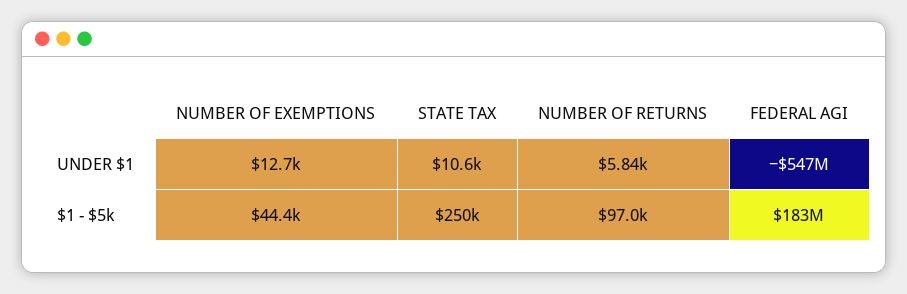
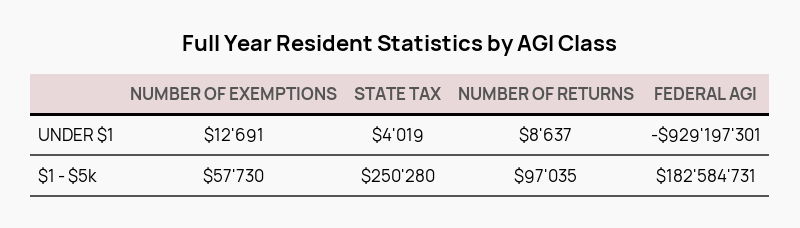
  {
    "NUMBER OF EXEMPTIONS": {
      "UNDER $1": 12691,
-     "$1 - $5k": 44400
+     "$1 - $5k": 57730
    },
    "STATE TAX": {
-     "UNDER $1": 10600,
+     "UNDER $1": 4019,
      "$1 - $5k": 250280
    },
    "NUMBER OF RETURNS": {
-     "UNDER $1": 5840,
+     "UNDER $1": 8637,
      "$1 - $5k": 97035
    },
    "FEDERAL AGI": {
-     "UNDER $1": -547000000,
+     "UNDER $1": -929197301,
      "$1 - $5k": 182584731
    }
  }

